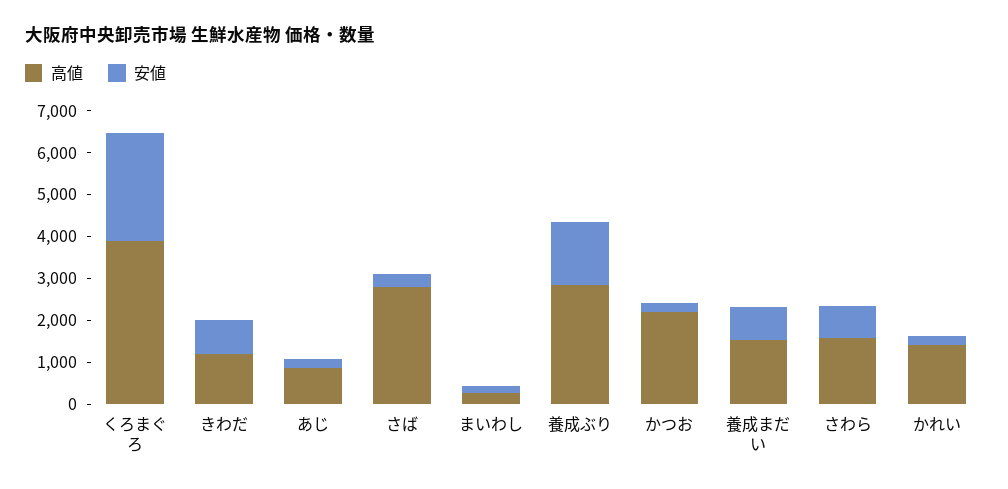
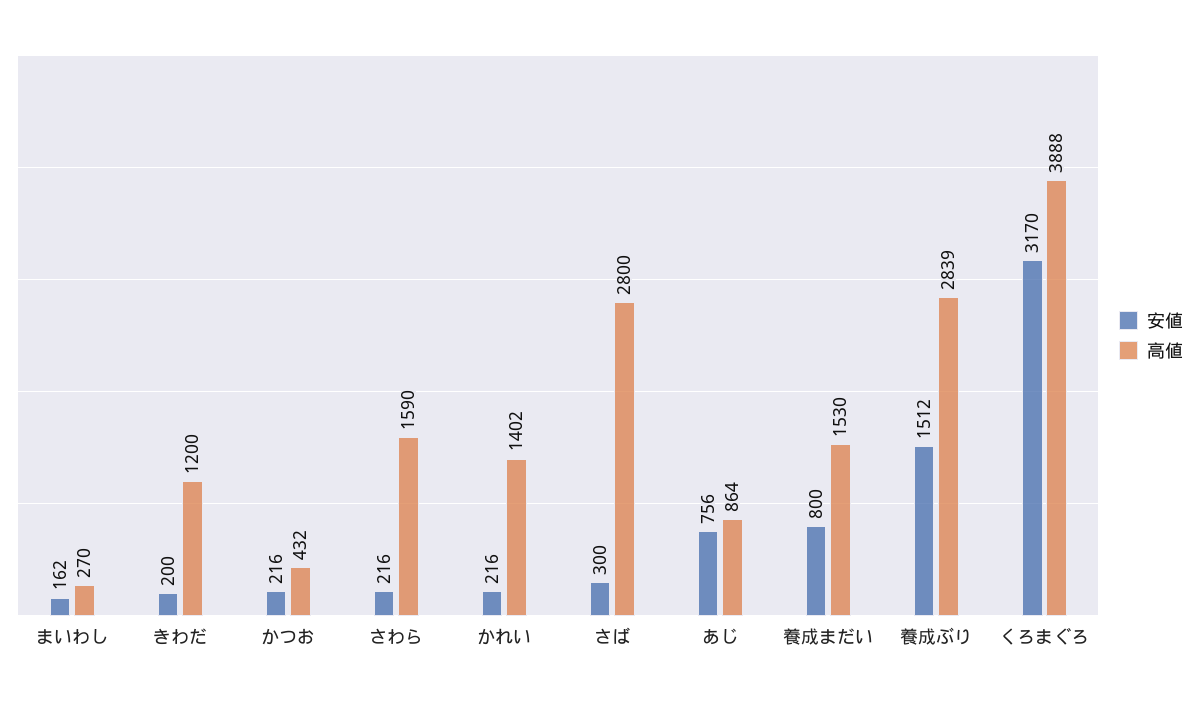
  {
    "高値": {
      "くろまぐろ": 3888,
      "きわだ": 1200,
      "あじ": 864,
      "さば": 2800,
      "まいわし": 270,
      "養成ぶり": 2839,
-     "かつお": 2200,
+     "かつお": 432,
      "養成まだい": 1530,
      "さわら": 1590,
      "かれい": 1402
    },
    "安値": {
-     "くろまぐろ": 2600,
+     "くろまぐろ": 3170,
-     "きわだ": 800,
+     "きわだ": 200,
-     "あじ": 200,
+     "あじ": 756,
      "さば": 300,
      "まいわし": 162,
      "養成ぶり": 1512,
      "かつお": 216,
      "養成まだい": 800,
-     "さわら": 800,
+     "さわら": 216,
      "かれい": 216
    }
  }

